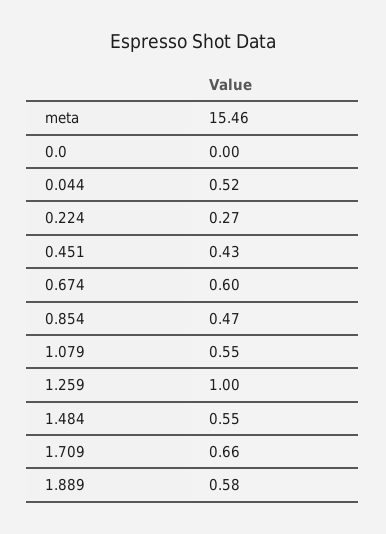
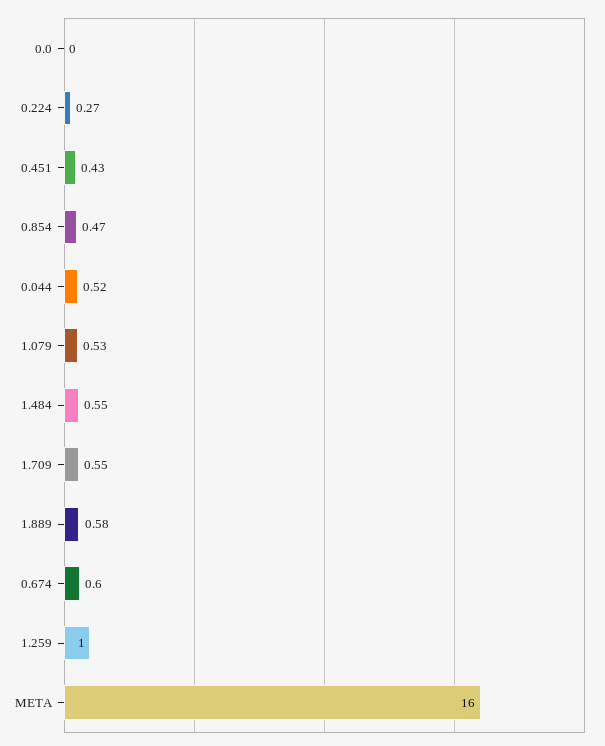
  {
-   "meta": 15.46,
+   "meta": 16,
    "0.0": 0,
    "0.044": 0.52,
    "0.224": 0.27,
    "0.451": 0.43,
    "0.674": 0.6,
    "0.854": 0.47,
-   "1.079": 0.55,
+   "1.079": 0.53,
    "1.259": 1,
    "1.484": 0.55,
-   "1.709": 0.66,
+   "1.709": 0.55,
    "1.889": 0.58
  }

